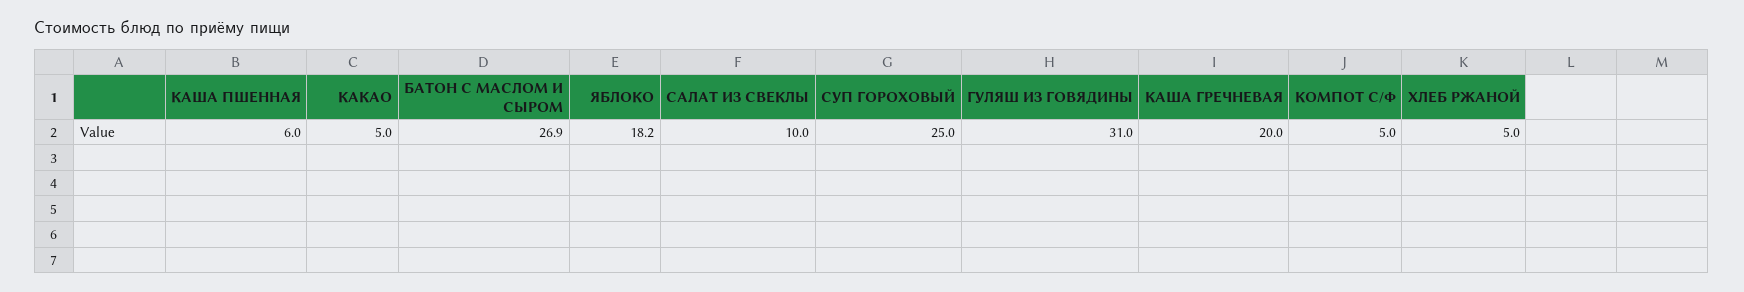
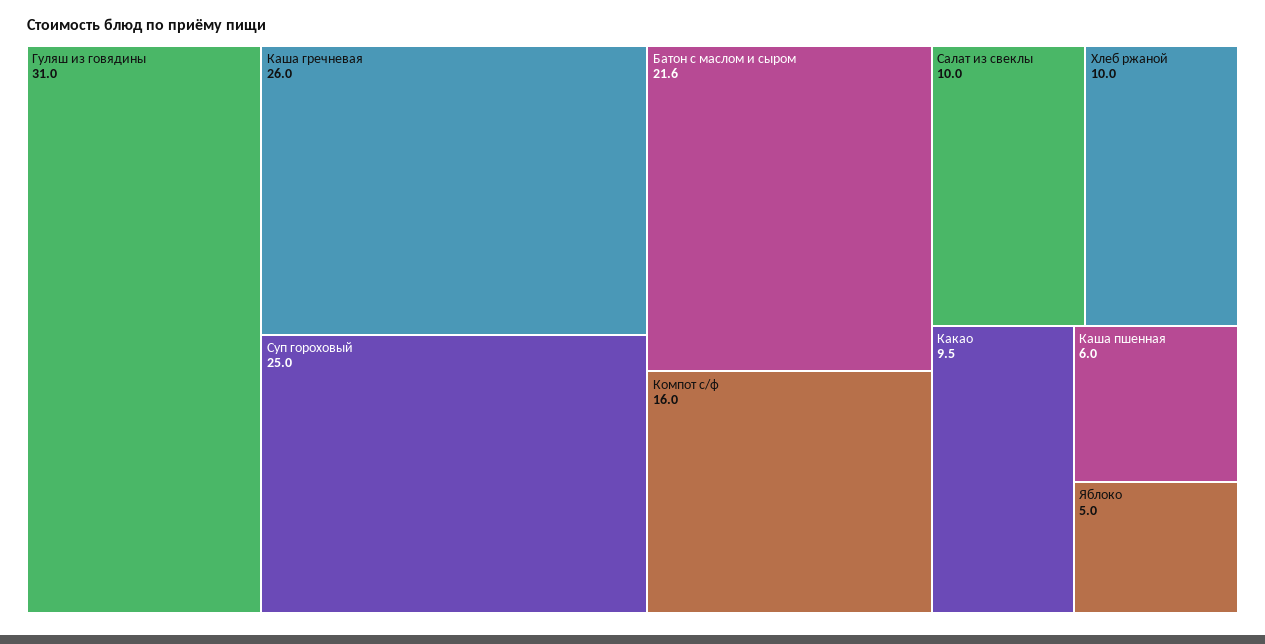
  {
    "КАША ПШЕННАЯ": 6,
-   "КАКАО": 5,
+   "КАКАО": 9.5,
-   "БАТОН С МАСЛОМ И СЫРОМ": 26.9,
+   "БАТОН С МАСЛОМ И СЫРОМ": 21.6,
-   "ЯБЛОКО": 18.2,
+   "ЯБЛОКО": 5,
    "САЛАТ ИЗ СВЕКЛЫ": 10,
    "СУП ГОРОХОВЫЙ": 25,
    "ГУЛЯШ ИЗ ГОВЯДИНЫ": 31,
-   "КАША ГРЕЧНЕВАЯ": 20,
+   "КАША ГРЕЧНЕВАЯ": 26,
-   "КОМПОТ С/Ф": 5,
+   "КОМПОТ С/Ф": 16,
-   "ХЛЕБ РЖАНОЙ": 5
+   "ХЛЕБ РЖАНОЙ": 10
  }

